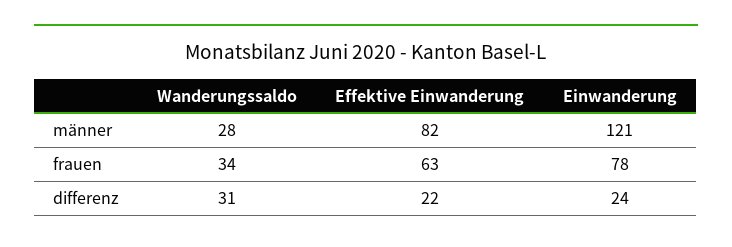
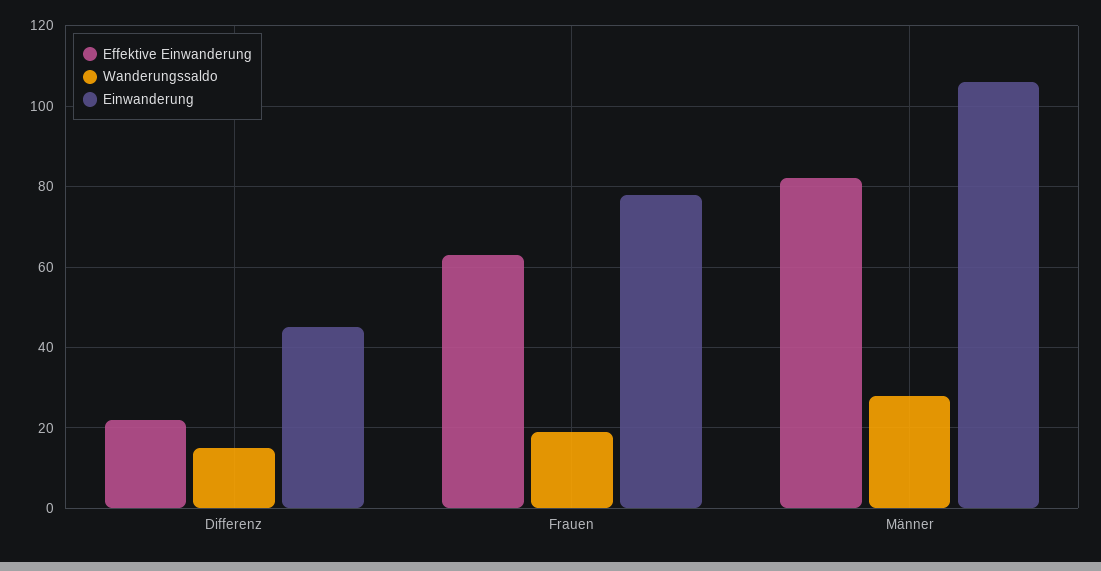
  {
    "Wanderungssaldo": {
      "männer": 28,
-     "frauen": 34,
+     "frauen": 20,
-     "differenz": 31
+     "differenz": 15
    },
    "Effektive Einwanderung": {
      "männer": 82,
      "frauen": 63,
      "differenz": 22
    },
    "Einwanderung": {
-     "männer": 121,
+     "männer": 105,
      "frauen": 78,
-     "differenz": 24
+     "differenz": 45
    }
  }

